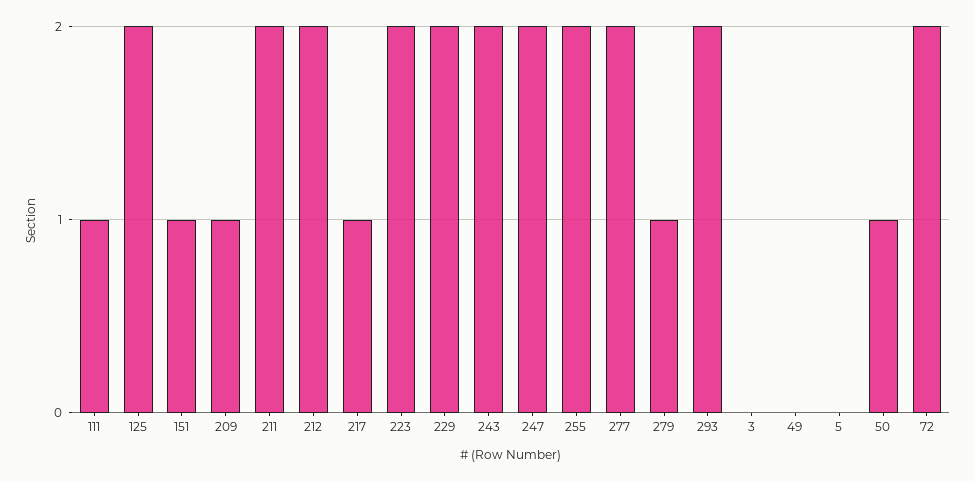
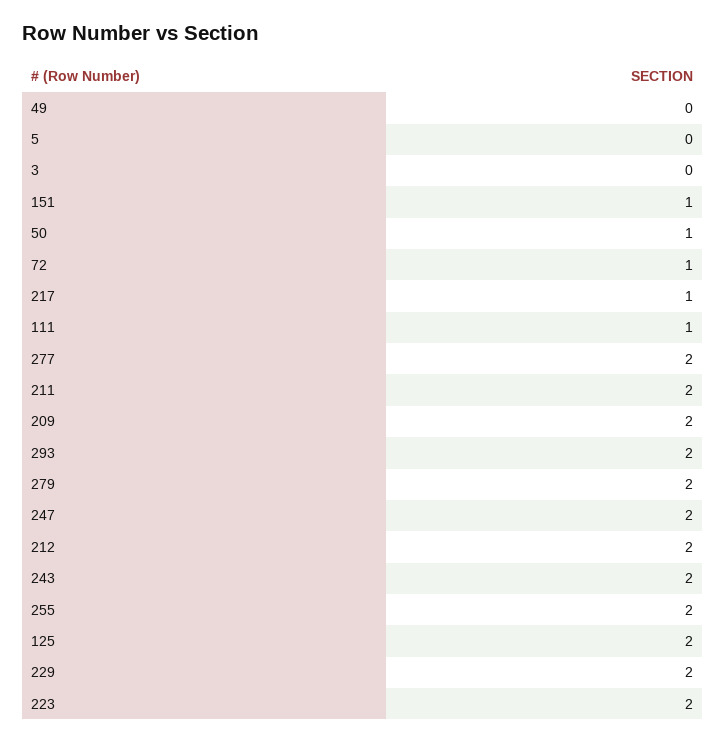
  {
    "111": 1,
    "125": 2,
    "151": 1,
-   "209": 1,
+   "209": 2,
    "211": 2,
    "212": 2,
    "217": 1,
    "223": 2,
    "229": 2,
    "243": 2,
    "247": 2,
    "255": 2,
    "277": 2,
-   "279": 1,
+   "279": 2,
    "293": 2,
    "3": 0,
    "49": 0,
    "5": 0,
    "50": 1,
-   "72": 2
+   "72": 1
  }

